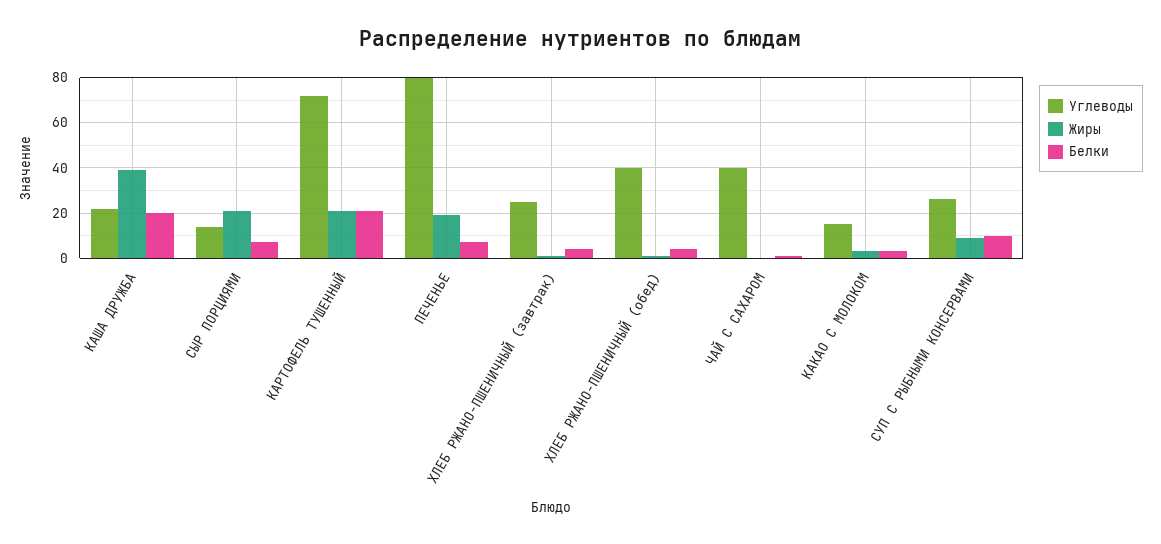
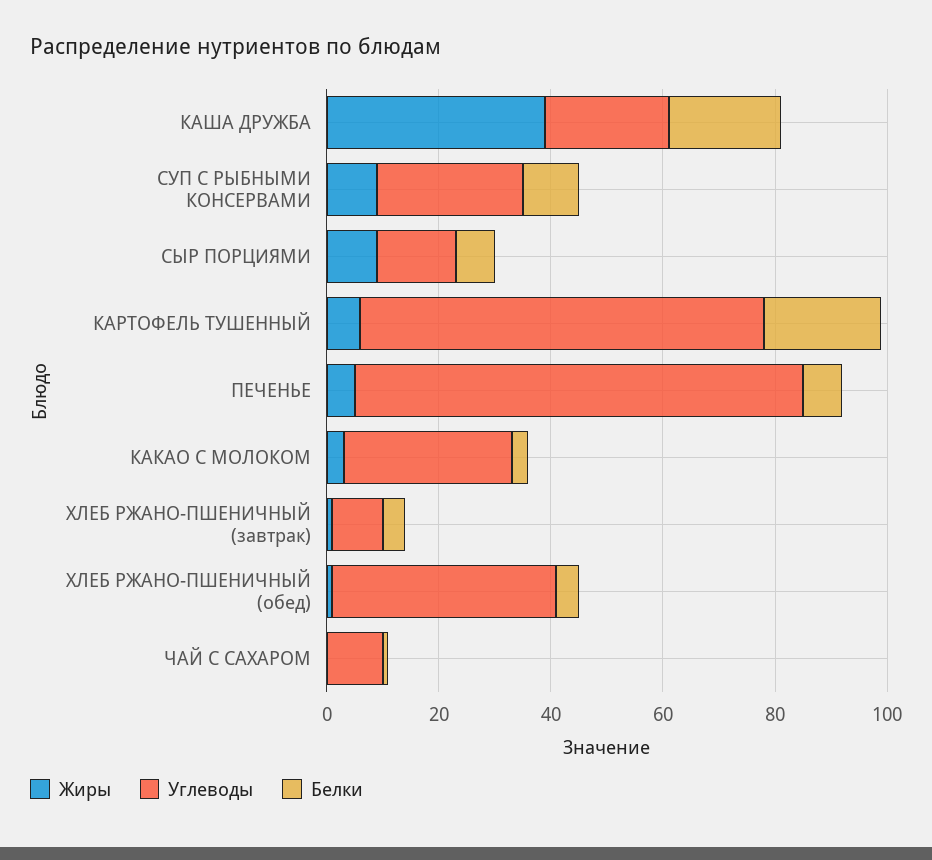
  {
    "Углеводы": {
      "КАША ДРУЖБА": 20,
      "СЫР ПОРЦИЯМИ": 15,
      "КАРТОФЕЛЬ ТУШЕННЫЙ": 70,
      "ПЕЧЕНЬЕ": 80,
-     "ХЛЕБ РЖАНО-ПШЕНИЧНЫЙ (завтрак)": 25,
+     "ХЛЕБ РЖАНО-ПШЕНИЧНЫЙ (завтрак)": 10,
      "ХЛЕБ РЖАНО-ПШЕНИЧНЫЙ (обед)": 40,
-     "ЧАЙ С САХАРОМ": 40,
+     "ЧАЙ С САХАРОМ": 10,
-     "КАКАО С МОЛОКОМ": 15,
+     "КАКАО С МОЛОКОМ": 30,
      "СУП С РЫБНЫМИ КОНСЕРВАМИ": 25
    },
    "Жиры": {
      "КАША ДРУЖБА": 40,
-     "СЫР ПОРЦИЯМИ": 20,
+     "СЫР ПОРЦИЯМИ": 10,
-     "КАРТОФЕЛЬ ТУШЕННЫЙ": 20,
+     "КАРТОФЕЛЬ ТУШЕННЫЙ": 5,
-     "ПЕЧЕНЬЕ": 20,
+     "ПЕЧЕНЬЕ": 5,
      "ХЛЕБ РЖАНО-ПШЕНИЧНЫЙ (завтрак)": 0,
      "ХЛЕБ РЖАНО-ПШЕНИЧНЫЙ (обед)": 0,
      "ЧАЙ С САХАРОМ": 0,
      "КАКАО С МОЛОКОМ": 5,
      "СУП С РЫБНЫМИ КОНСЕРВАМИ": 10
    },
    "Белки": {
      "КАША ДРУЖБА": 20,
      "СЫР ПОРЦИЯМИ": 5,
      "КАРТОФЕЛЬ ТУШЕННЫЙ": 20,
      "ПЕЧЕНЬЕ": 5,
      "ХЛЕБ РЖАНО-ПШЕНИЧНЫЙ (завтрак)": 5,
      "ХЛЕБ РЖАНО-ПШЕНИЧНЫЙ (обед)": 5,
      "ЧАЙ С САХАРОМ": 0,
      "КАКАО С МОЛОКОМ": 5,
      "СУП С РЫБНЫМИ КОНСЕРВАМИ": 10
    }
  }

